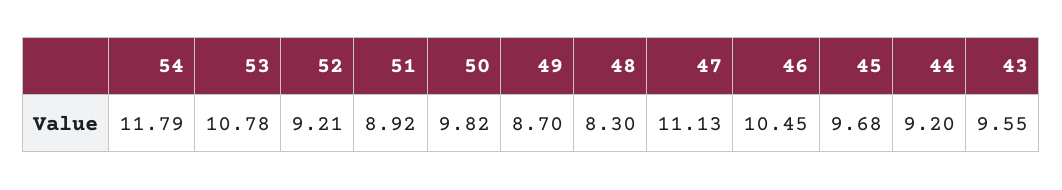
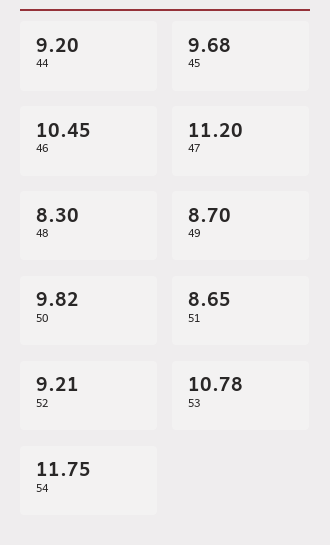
  {
-   "54": 11.79,
+   "54": 11.75,
    "53": 10.78,
    "52": 9.21,
-   "51": 8.92,
+   "51": 8.65,
    "50": 9.82,
    "49": 8.7,
    "48": 8.3,
-   "47": 11.13,
+   "47": 11.2,
    "46": 10.45,
    "45": 9.68,
-   "44": 9.2,
+   "44": 9.2
-   "43": 9.55
  }

